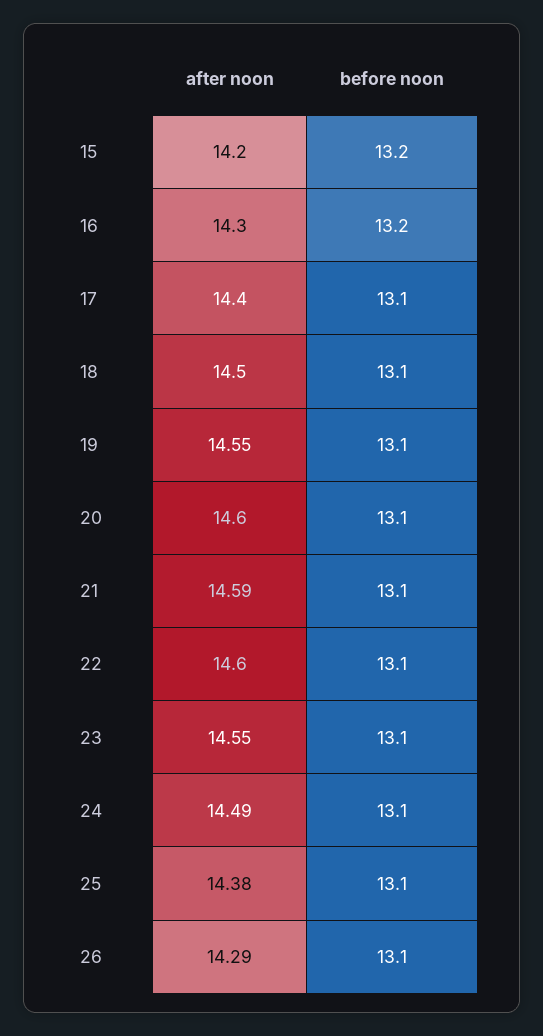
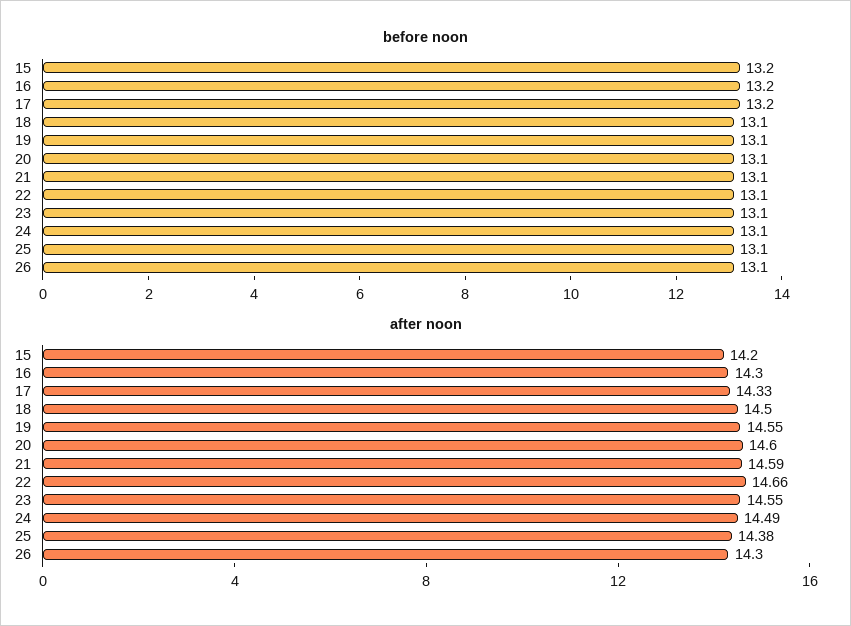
  {
    "after noon": {
      "15": 14.2,
      "16": 14.3,
-     "17": 14.4,
+     "17": 14.33,
      "18": 14.5,
      "19": 14.55,
      "20": 14.6,
      "21": 14.59,
-     "22": 14.6,
+     "22": 14.66,
      "23": 14.55,
      "24": 14.49,
      "25": 14.38,
-     "26": 14.29
+     "26": 14.3
    },
    "before noon": {
      "15": 13.2,
      "16": 13.2,
-     "17": 13.1,
+     "17": 13.2,
      "18": 13.1,
      "19": 13.1,
      "20": 13.1,
      "21": 13.1,
      "22": 13.1,
      "23": 13.1,
      "24": 13.1,
      "25": 13.1,
      "26": 13.1
    }
  }

